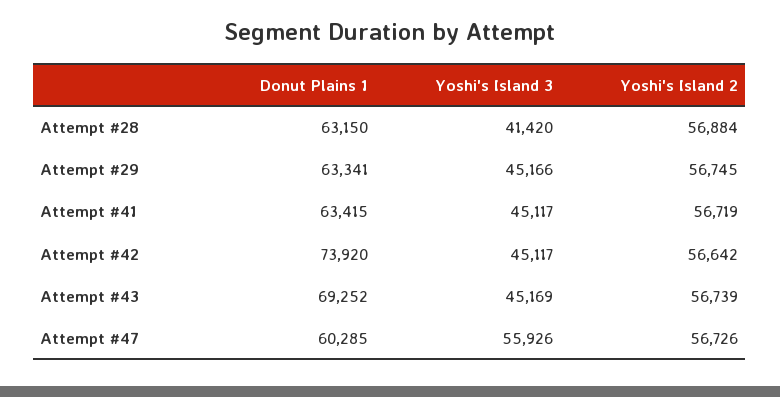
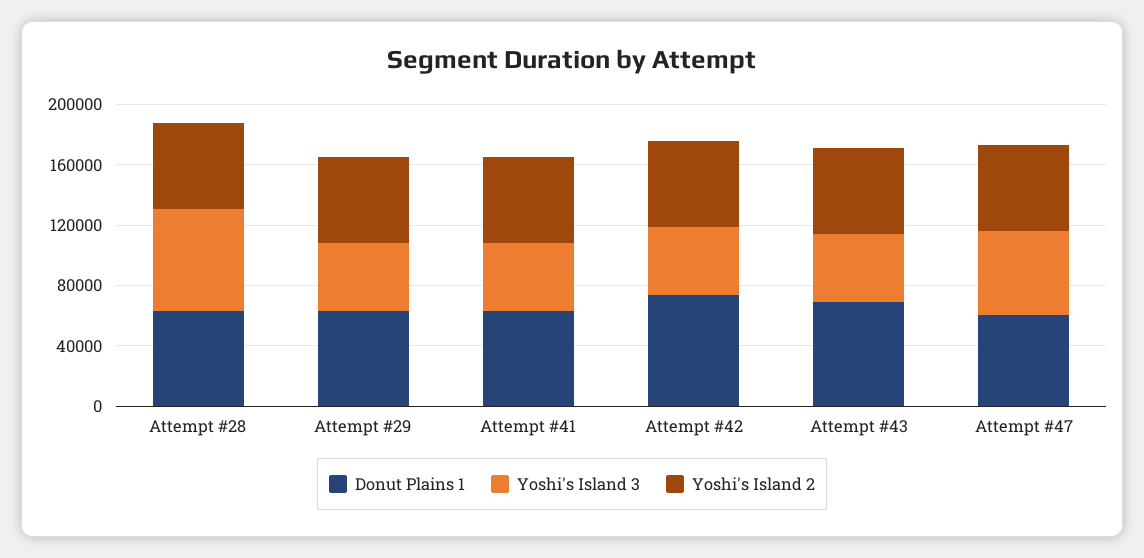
  {
    "Donut Plains 1": {
      "Attempt #28": 63150,
      "Attempt #29": 63341,
      "Attempt #41": 63415,
      "Attempt #42": 73920,
      "Attempt #43": 69252,
      "Attempt #47": 60285
    },
    "Yoshi's Island 3": {
-     "Attempt #28": 41420,
+     "Attempt #28": 70000,
      "Attempt #29": 45166,
      "Attempt #41": 45117,
      "Attempt #42": 45117,
      "Attempt #43": 45169,
      "Attempt #47": 55926
    },
    "Yoshi's Island 2": {
      "Attempt #28": 56884,
      "Attempt #29": 56745,
      "Attempt #41": 56719,
      "Attempt #42": 56642,
      "Attempt #43": 56739,
      "Attempt #47": 56726
    }
  }

